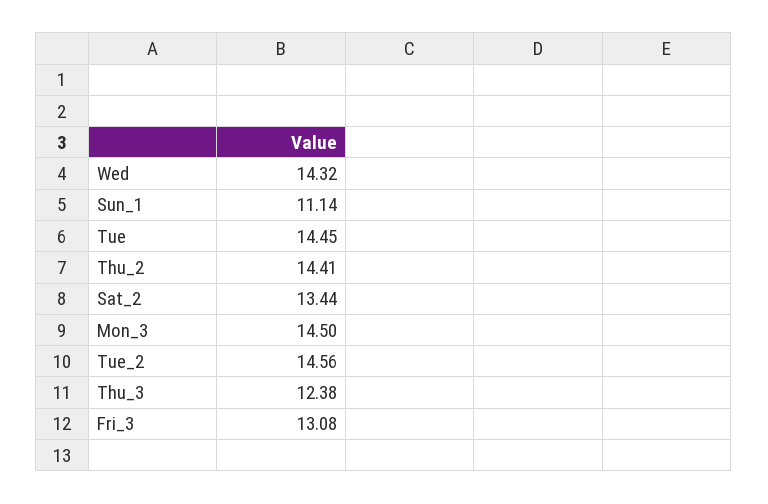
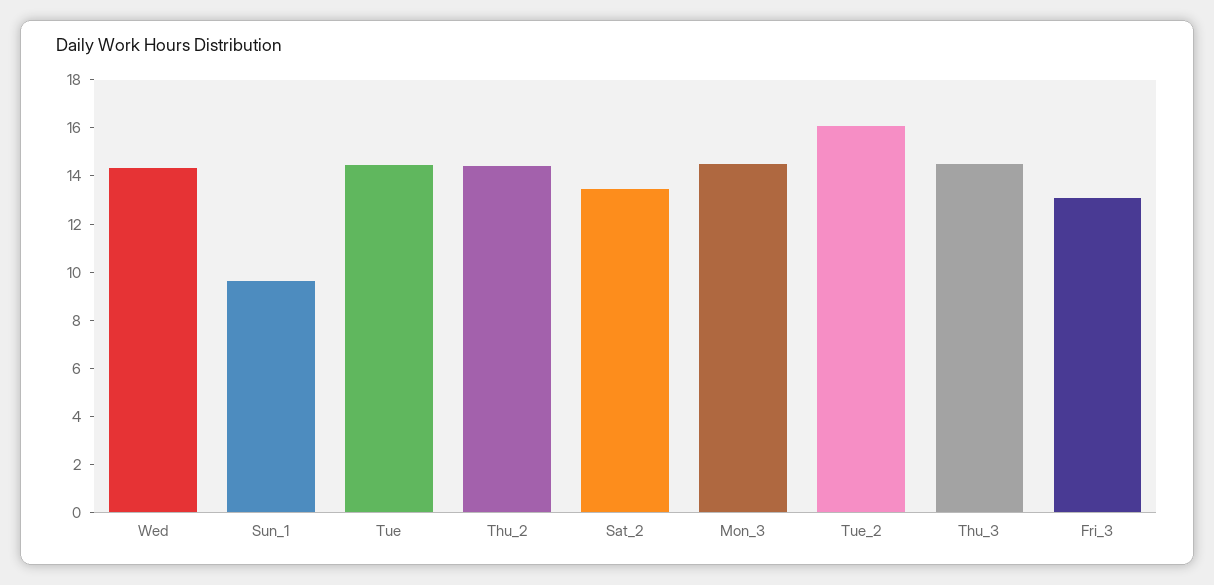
  {
    "Wed": 14.32,
-   "Sun_1": 11.14,
+   "Sun_1": 9.5,
    "Tue": 14.45,
    "Thu_2": 14.41,
    "Sat_2": 13.44,
    "Mon_3": 14.5,
-   "Tue_2": 14.56,
+   "Tue_2": 16,
-   "Thu_3": 12.38,
+   "Thu_3": 14.5,
    "Fri_3": 13.08
  }

